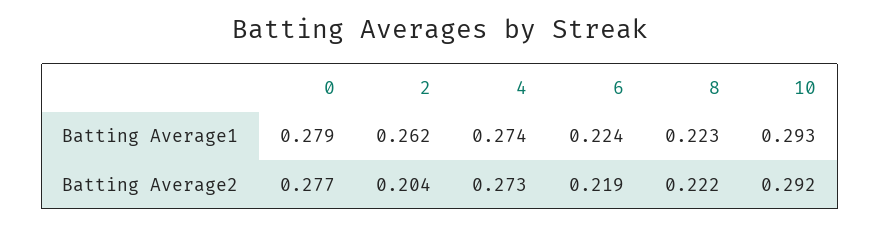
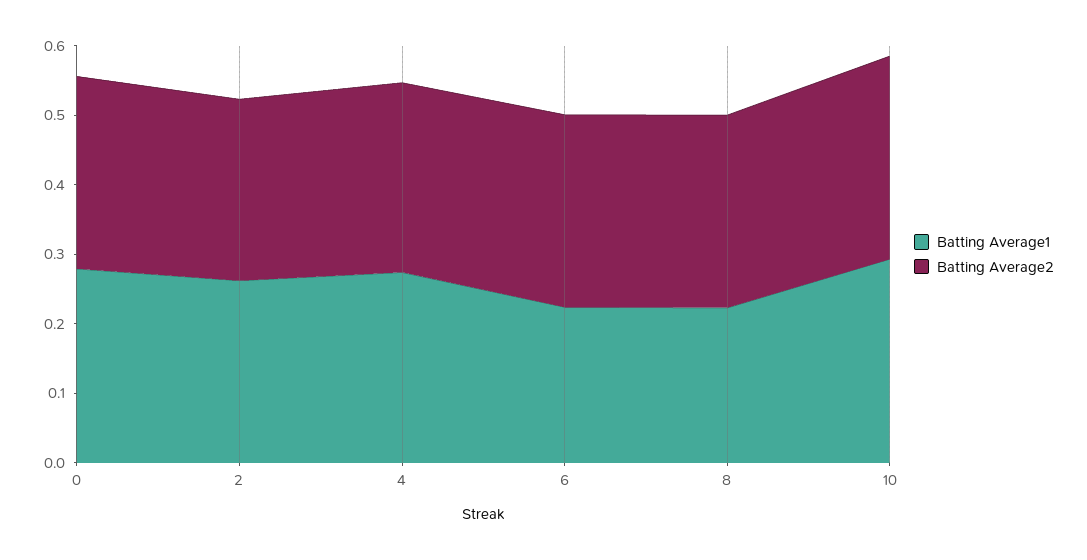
  {
    "Batting Average1": {
      "0": 0.279,
      "2": 0.262,
      "4": 0.274,
      "6": 0.224,
      "8": 0.223,
      "10": 0.293
    },
    "Batting Average2": {
      "0": 0.277,
-     "2": 0.204,
+     "2": 0.26,
      "4": 0.273,
-     "6": 0.219,
+     "6": 0.28,
-     "8": 0.222,
+     "8": 0.28,
      "10": 0.292
    }
  }

